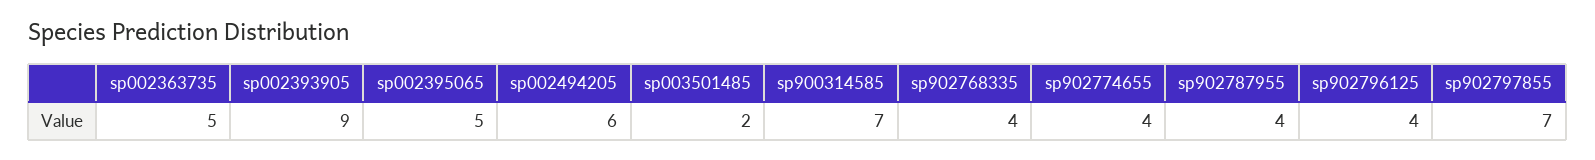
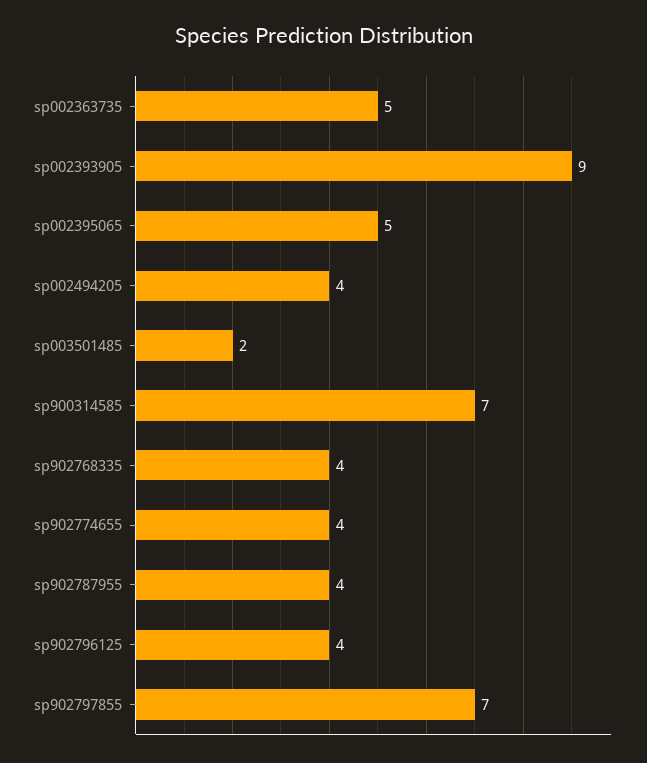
  {
    "sp002363735": 5,
    "sp002393905": 9,
    "sp002395065": 5,
-   "sp002494205": 6,
+   "sp002494205": 4,
    "sp003501485": 2,
    "sp900314585": 7,
    "sp902768335": 4,
    "sp902774655": 4,
    "sp902787955": 4,
    "sp902796125": 4,
    "sp902797855": 7
  }

